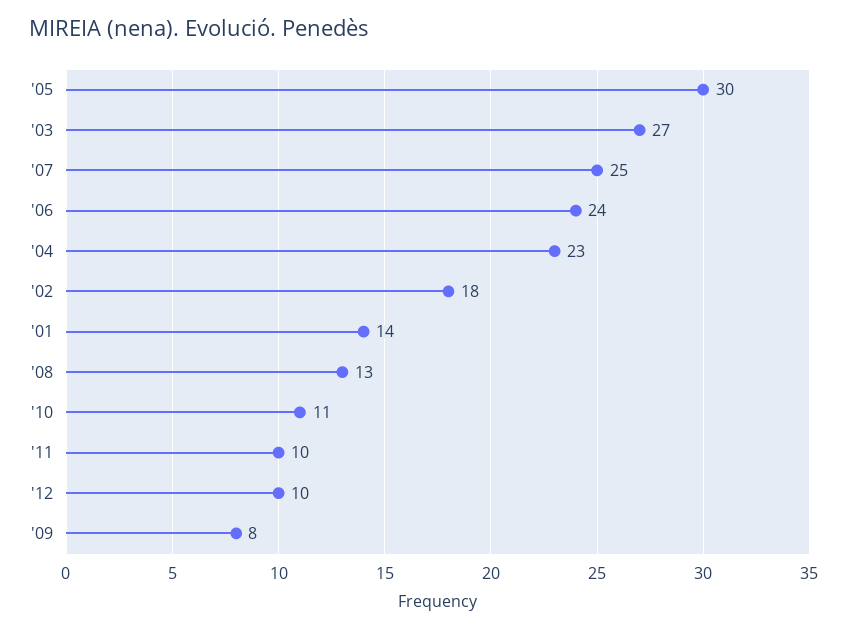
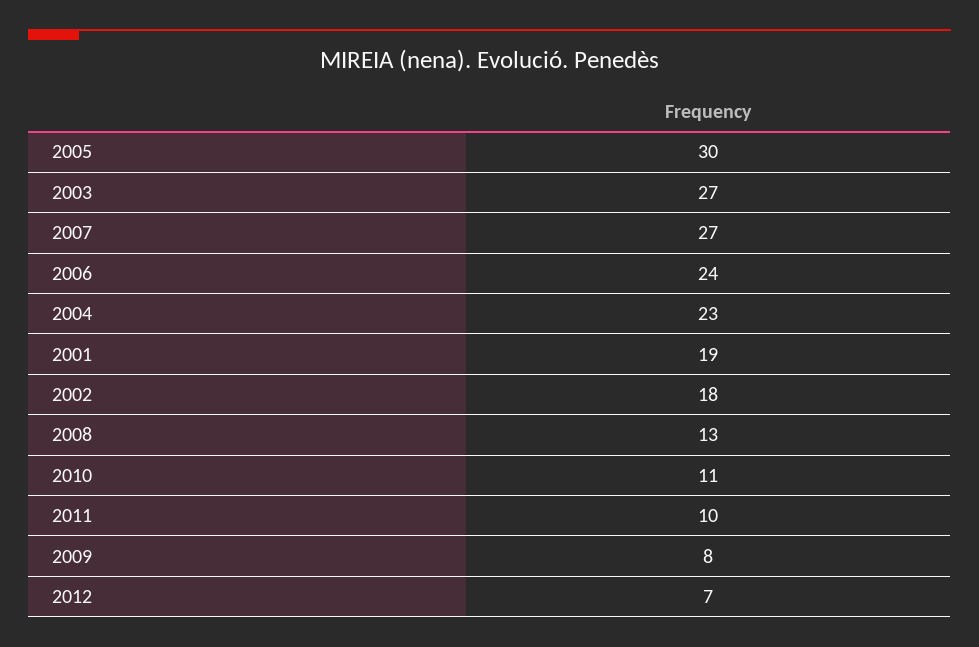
  {
    "'05": 30,
    "'03": 27,
-   "'07": 25,
+   "'07": 27,
    "'06": 24,
    "'04": 23,
    "'02": 18,
-   "'01": 14,
+   "'01": 19,
    "'08": 13,
    "'10": 11,
    "'11": 10,
-   "'12": 10,
+   "'12": 7,
    "'09": 8
  }

